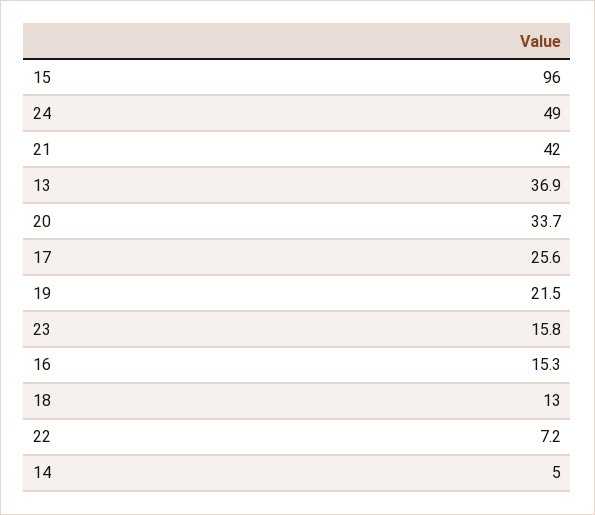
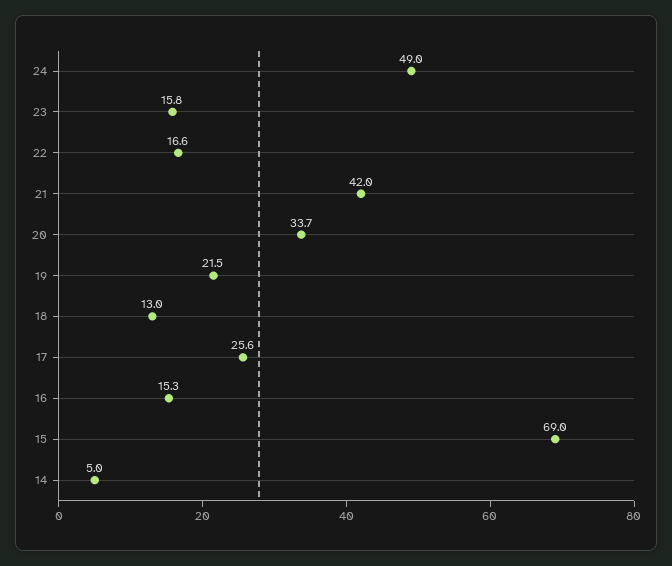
  {
-   "15": 96,
+   "15": 69,
    "24": 49,
    "21": 42,
-   "13": 36.9,
    "20": 33.7,
    "17": 25.6,
    "19": 21.5,
    "23": 15.8,
    "16": 15.3,
    "18": 13,
-   "22": 7.2,
+   "22": 16.6,
    "14": 5
  }

